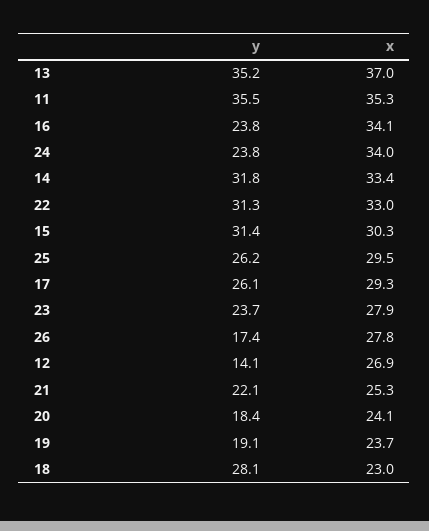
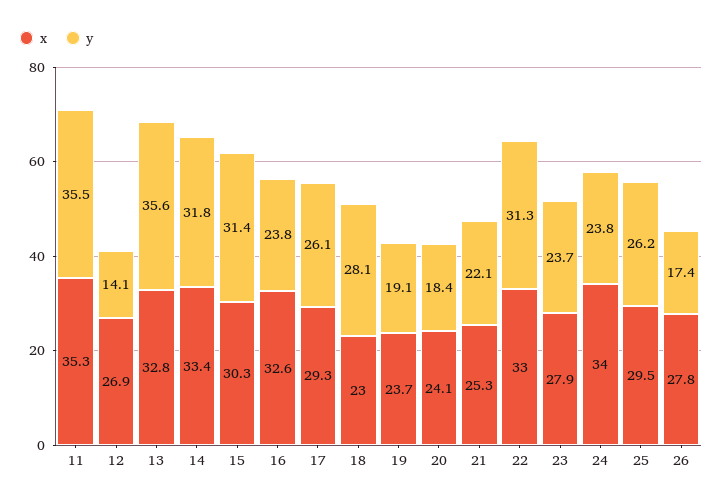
  {
    "y": {
-     "13": 35.2,
+     "13": 35.6,
      "11": 35.5,
      "16": 23.8,
      "24": 23.8,
      "14": 31.8,
      "22": 31.3,
      "15": 31.4,
      "25": 26.2,
      "17": 26.1,
      "23": 23.7,
      "26": 17.4,
      "12": 14.1,
      "21": 22.1,
      "20": 18.4,
      "19": 19.1,
      "18": 28.1
    },
    "x": {
-     "13": 37,
+     "13": 32.8,
      "11": 35.3,
-     "16": 34.1,
+     "16": 32.6,
      "24": 34,
      "14": 33.4,
      "22": 33,
      "15": 30.3,
      "25": 29.5,
      "17": 29.3,
      "23": 27.9,
      "26": 27.8,
      "12": 26.9,
      "21": 25.3,
      "20": 24.1,
      "19": 23.7,
      "18": 23
    }
  }

